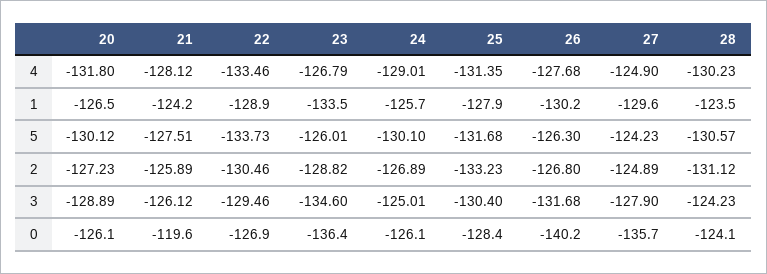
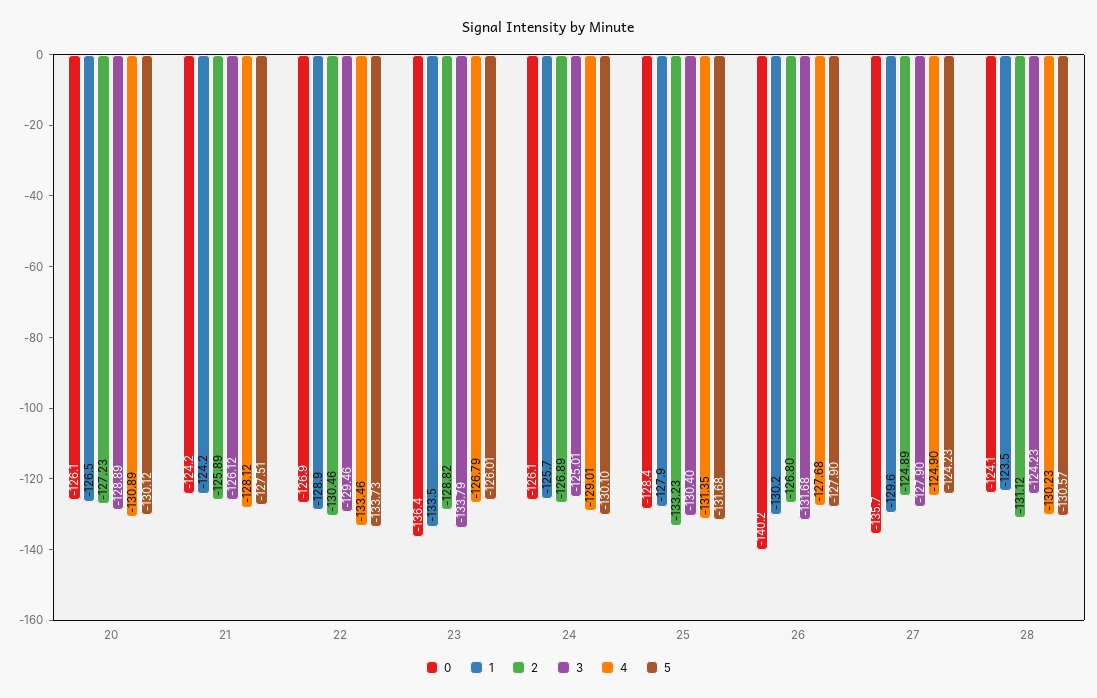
  {
    "4": {
-     "20": -131.8,
+     "20": -130.89,
      "21": -128.12,
      "22": -133.46,
      "23": -126.79,
      "24": -129.01,
      "25": -131.35,
      "26": -127.68,
      "27": -124.9,
      "28": -130.23
    },
    "1": {
      "20": -126.5,
      "21": -124.2,
      "22": -128.9,
      "23": -133.5,
      "24": -125.7,
      "25": -127.9,
      "26": -130.2,
      "27": -129.6,
      "28": -123.5
    },
    "5": {
      "20": -130.12,
      "21": -127.51,
      "22": -133.73,
      "23": -126.01,
      "24": -130.1,
      "25": -131.68,
-     "26": -126.3,
+     "26": -127.9,
      "27": -124.23,
      "28": -130.57
    },
    "2": {
      "20": -127.23,
      "21": -125.89,
      "22": -130.46,
      "23": -128.82,
      "24": -126.89,
      "25": -133.23,
      "26": -126.8,
      "27": -124.89,
      "28": -131.12
    },
    "3": {
      "20": -128.89,
      "21": -126.12,
      "22": -129.46,
-     "23": -134.6,
+     "23": -133.79,
      "24": -125.01,
      "25": -130.4,
      "26": -131.68,
      "27": -127.9,
      "28": -124.23
    },
    "0": {
      "20": -126.1,
-     "21": -119.6,
+     "21": -124.2,
      "22": -126.9,
      "23": -136.4,
      "24": -126.1,
      "25": -128.4,
      "26": -140.2,
      "27": -135.7,
      "28": -124.1
    }
  }

